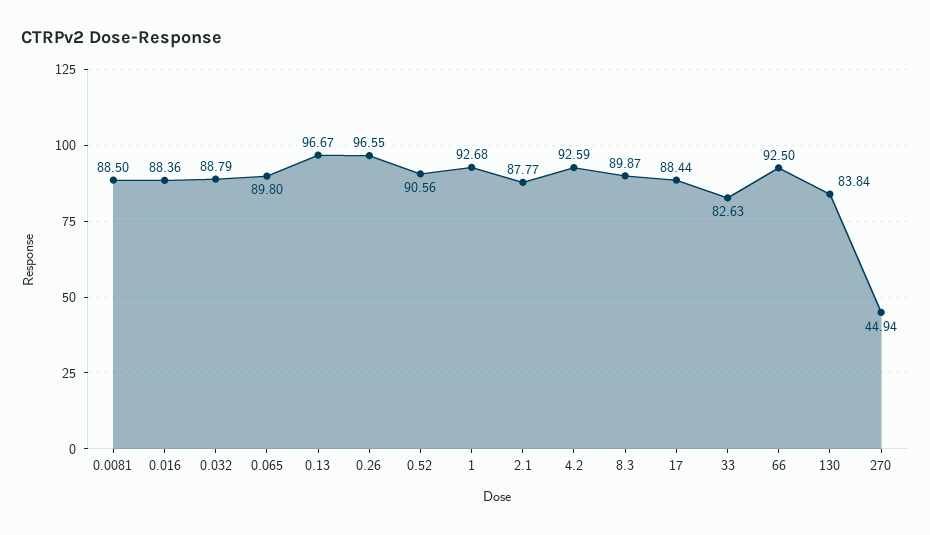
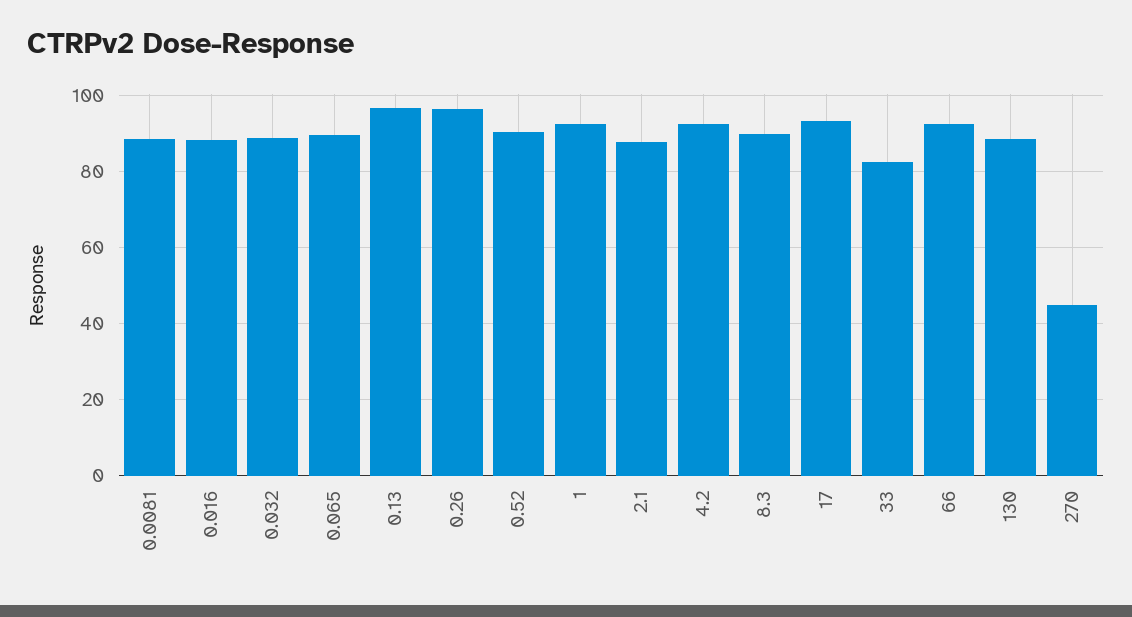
  {
    "0.0081": 88.5,
    "0.016": 88.36,
    "0.032": 88.79,
    "0.065": 89.8,
    "0.13": 96.67,
    "0.26": 96.55,
    "0.52": 90.56,
    "1": 92.68,
    "2.1": 87.77,
    "4.2": 92.59,
    "8.3": 89.87,
-   "17": 88.44,
+   "17": 94,
    "33": 82.63,
    "66": 92.5,
-   "130": 83.84,
+   "130": 88,
    "270": 44.94
  }

